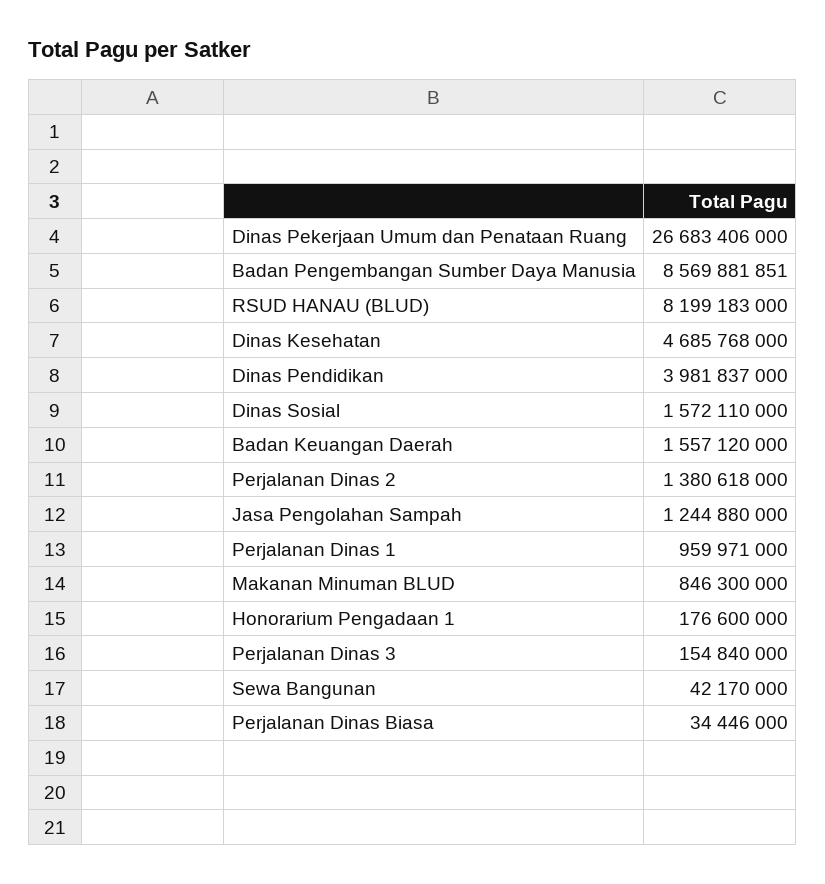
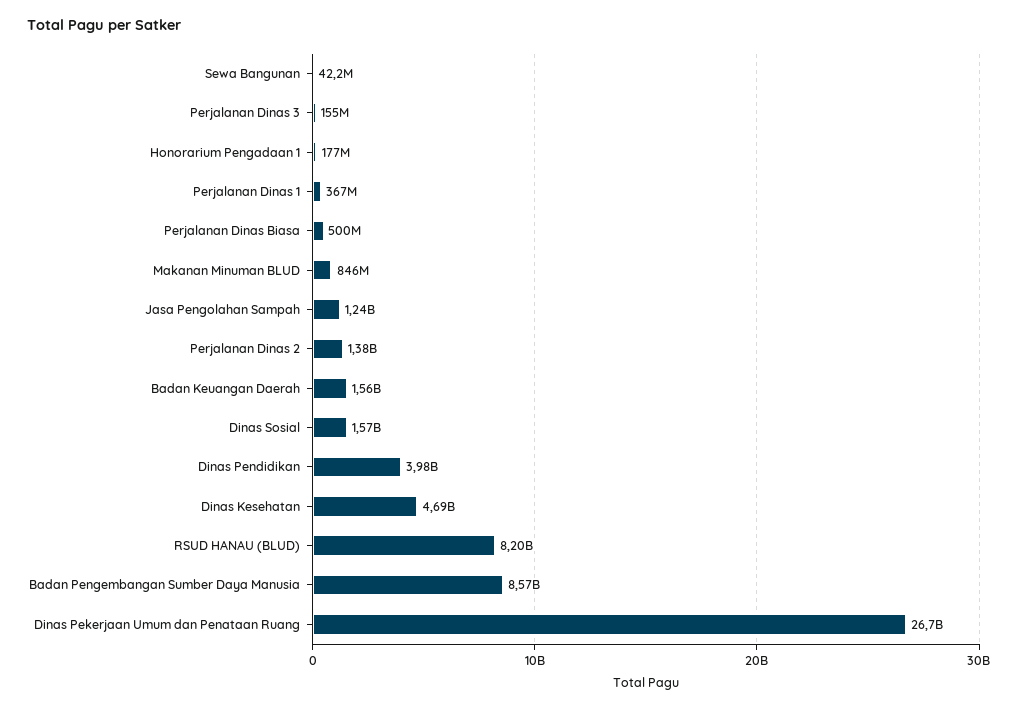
  {
    "Dinas Pekerjaan Umum dan Penataan Ruang": 26683406000,
    "Badan Pengembangan Sumber Daya Manusia": 8569881851,
    "RSUD HANAU (BLUD)": 8199183000,
    "Dinas Kesehatan": 4685768000,
    "Dinas Pendidikan": 3981837000,
    "Dinas Sosial": 1572110000,
    "Badan Keuangan Daerah": 1557120000,
    "Perjalanan Dinas 2": 1380618000,
    "Jasa Pengolahan Sampah": 1244880000,
-   "Perjalanan Dinas 1": 959971000,
+   "Perjalanan Dinas 1": 367000000,
    "Makanan Minuman BLUD": 846300000,
    "Honorarium Pengadaan 1": 176600000,
    "Perjalanan Dinas 3": 154840000,
    "Sewa Bangunan": 42170000,
-   "Perjalanan Dinas Biasa": 34446000
+   "Perjalanan Dinas Biasa": 500000000
  }

